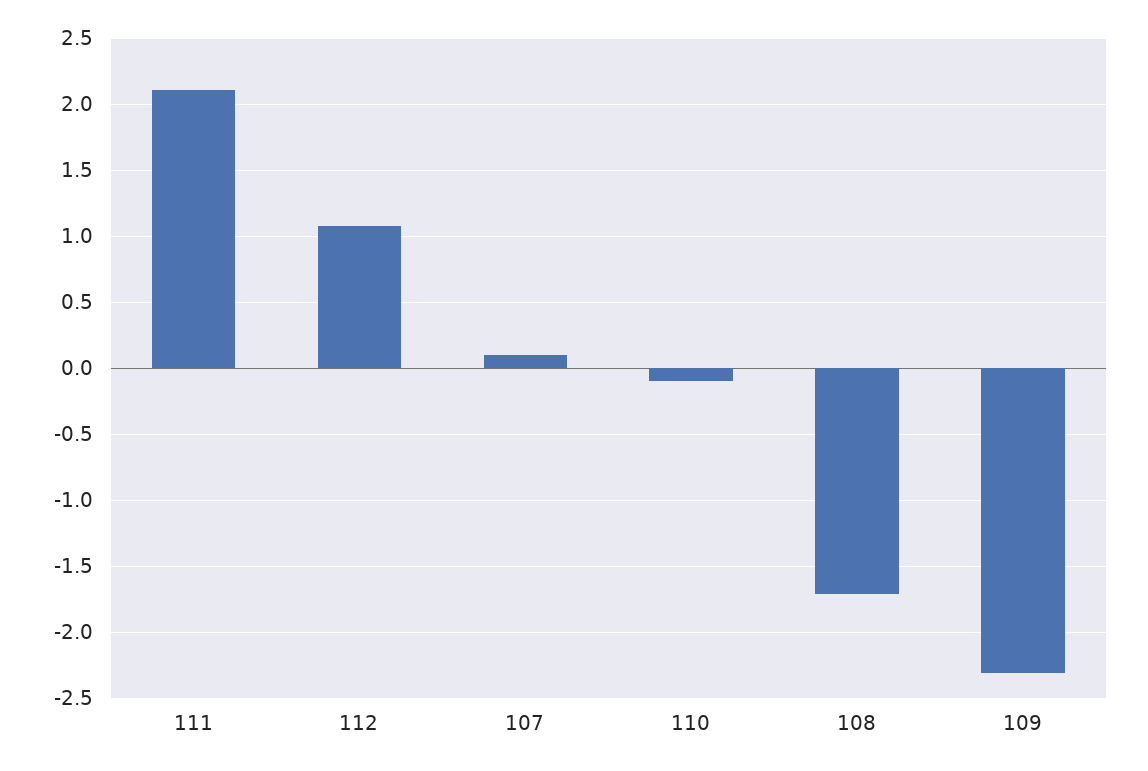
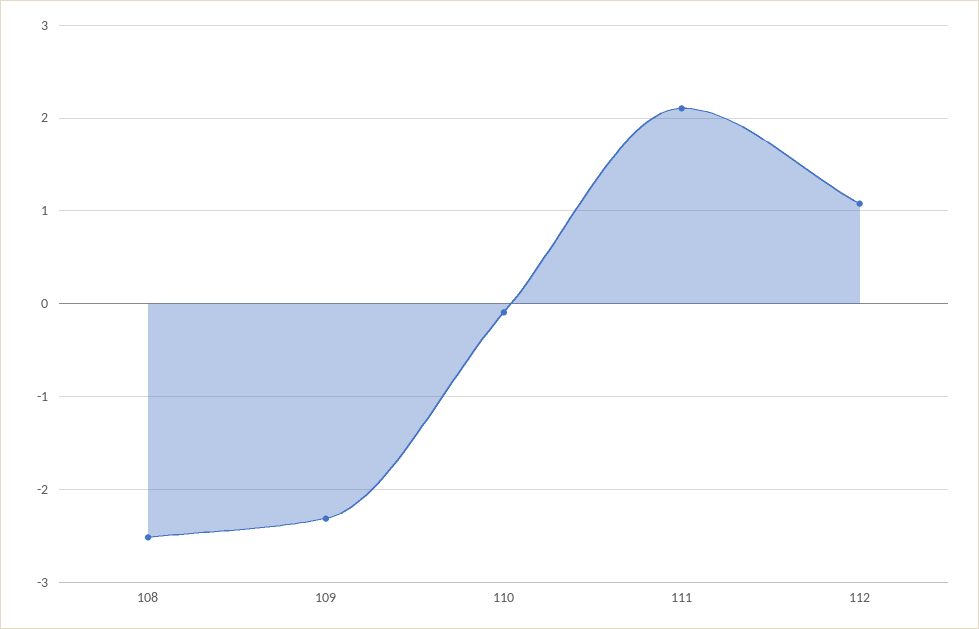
  {
    "111": 2.1,
    "112": 1.1,
-   "107": 0.1,
    "110": -0.1,
-   "108": -1.7,
+   "108": -2.5,
    "109": -2.3
  }

